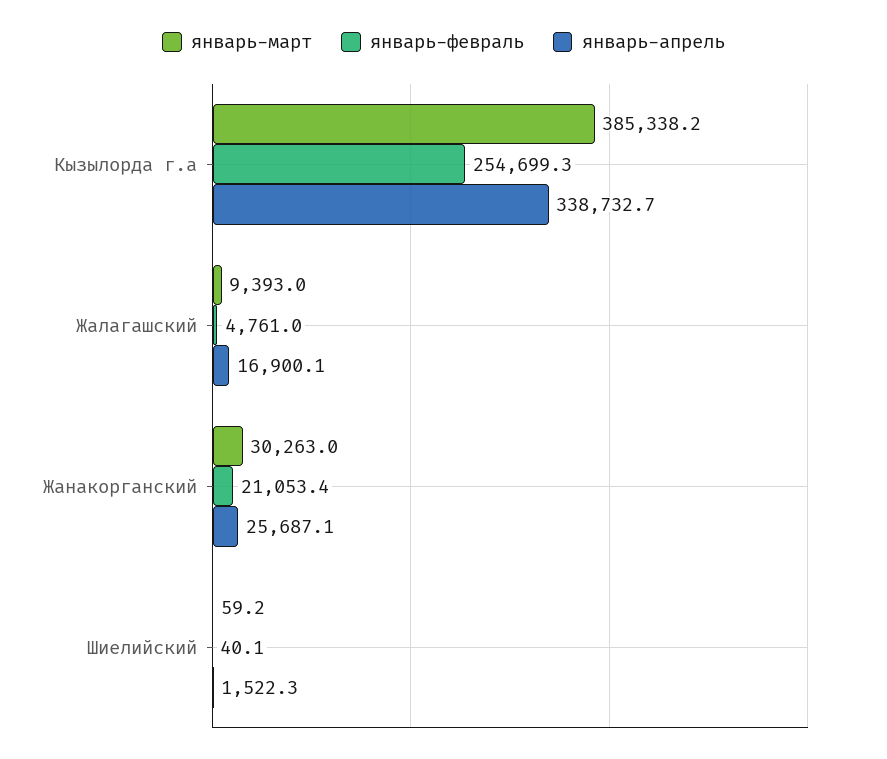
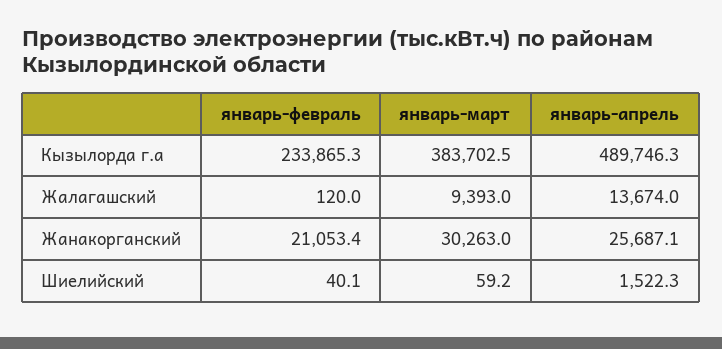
  {
    "январь-март": {
-     "Кызылорда г.а": 385338.2,
+     "Кызылорда г.а": 383702.5,
      "Жалагашский": 9393,
      "Жанакорганский": 30263,
      "Шиелийский": 59.2
    },
    "январь-февраль": {
-     "Кызылорда г.а": 254699.3,
+     "Кызылорда г.а": 233865.3,
-     "Жалагашский": 4761,
+     "Жалагашский": 120,
      "Жанакорганский": 21053.4,
      "Шиелийский": 40.1
    },
    "январь-апрель": {
-     "Кызылорда г.а": 338732.7,
+     "Кызылорда г.а": 489746.3,
-     "Жалагашский": 16900.1,
+     "Жалагашский": 13674,
      "Жанакорганский": 25687.1,
      "Шиелийский": 1522.3
    }
  }

